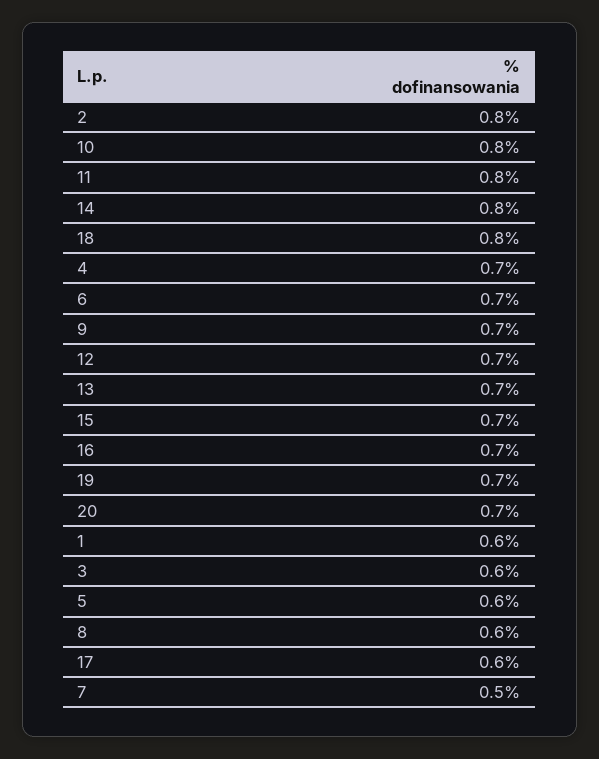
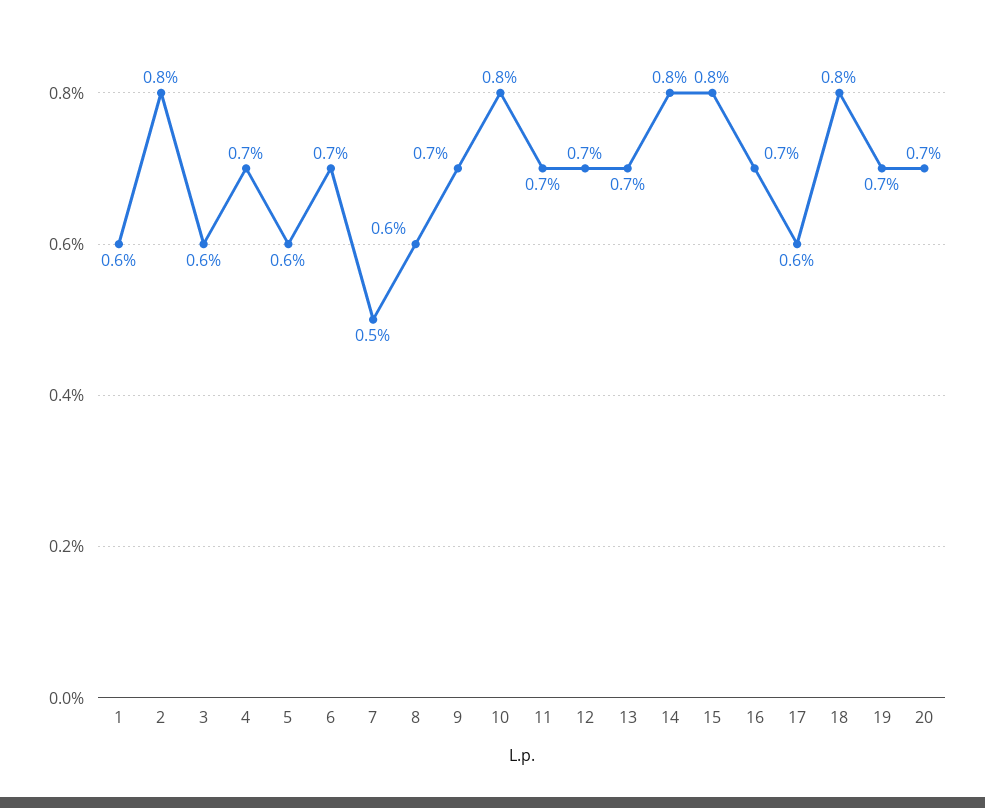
  {
    "2": 0.8,
    "10": 0.8,
-   "11": 0.8,
+   "11": 0.7,
    "14": 0.8,
    "18": 0.8,
    "4": 0.7,
    "6": 0.7,
    "9": 0.7,
    "12": 0.7,
    "13": 0.7,
-   "15": 0.7,
+   "15": 0.8,
    "16": 0.7,
    "19": 0.7,
    "20": 0.7,
    "1": 0.6,
    "3": 0.6,
    "5": 0.6,
    "8": 0.6,
    "17": 0.6,
    "7": 0.5
  }

